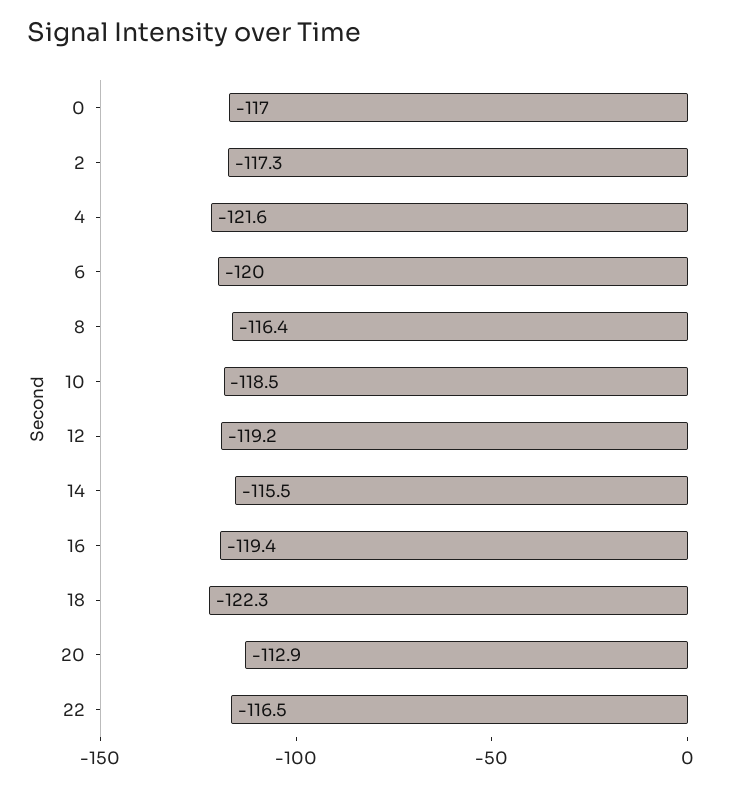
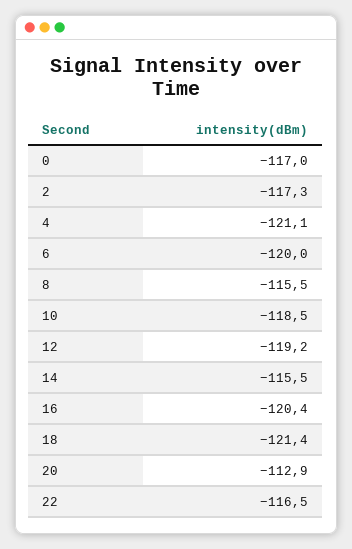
  {
    "0": -117,
    "2": -117.3,
-   "4": -121.6,
+   "4": -121.1,
    "6": -120,
-   "8": -116.4,
+   "8": -115.5,
    "10": -118.5,
    "12": -119.2,
    "14": -115.5,
-   "16": -119.4,
+   "16": -120.4,
-   "18": -122.3,
+   "18": -121.4,
    "20": -112.9,
    "22": -116.5
  }

